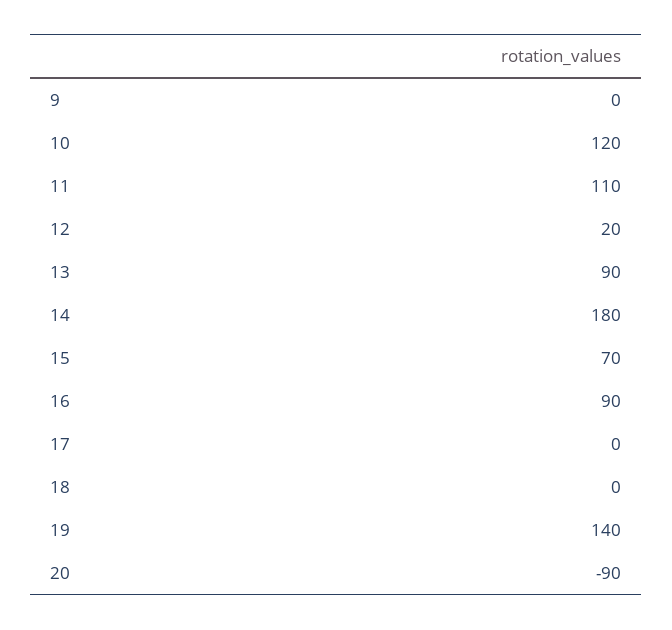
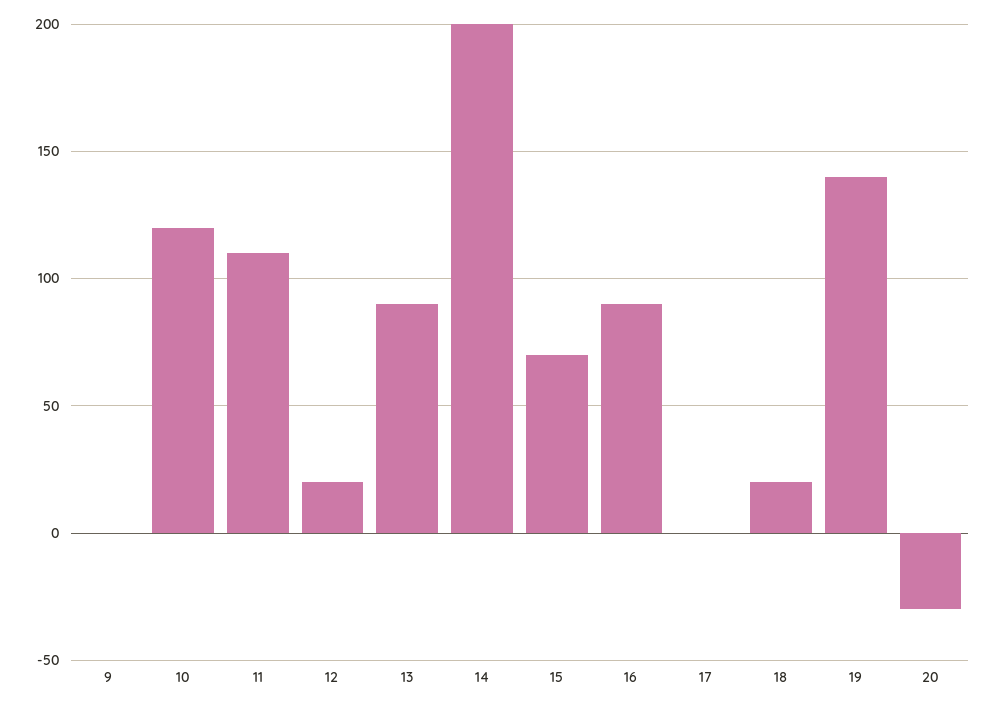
  {
    "9": 0,
    "10": 120,
    "11": 110,
    "12": 20,
    "13": 90,
-   "14": 180,
+   "14": 200,
    "15": 70,
    "16": 90,
    "17": 0,
-   "18": 0,
+   "18": 20,
    "19": 140,
-   "20": -90
+   "20": -30
  }

